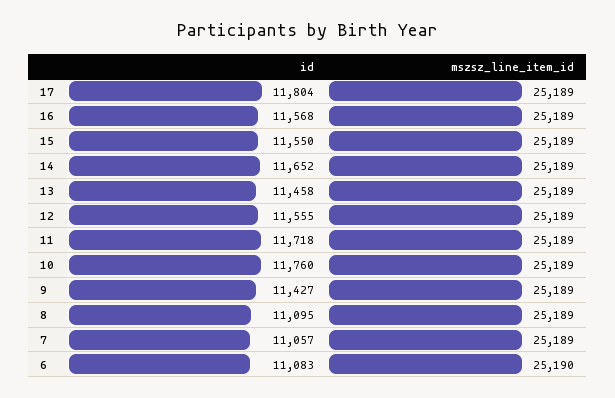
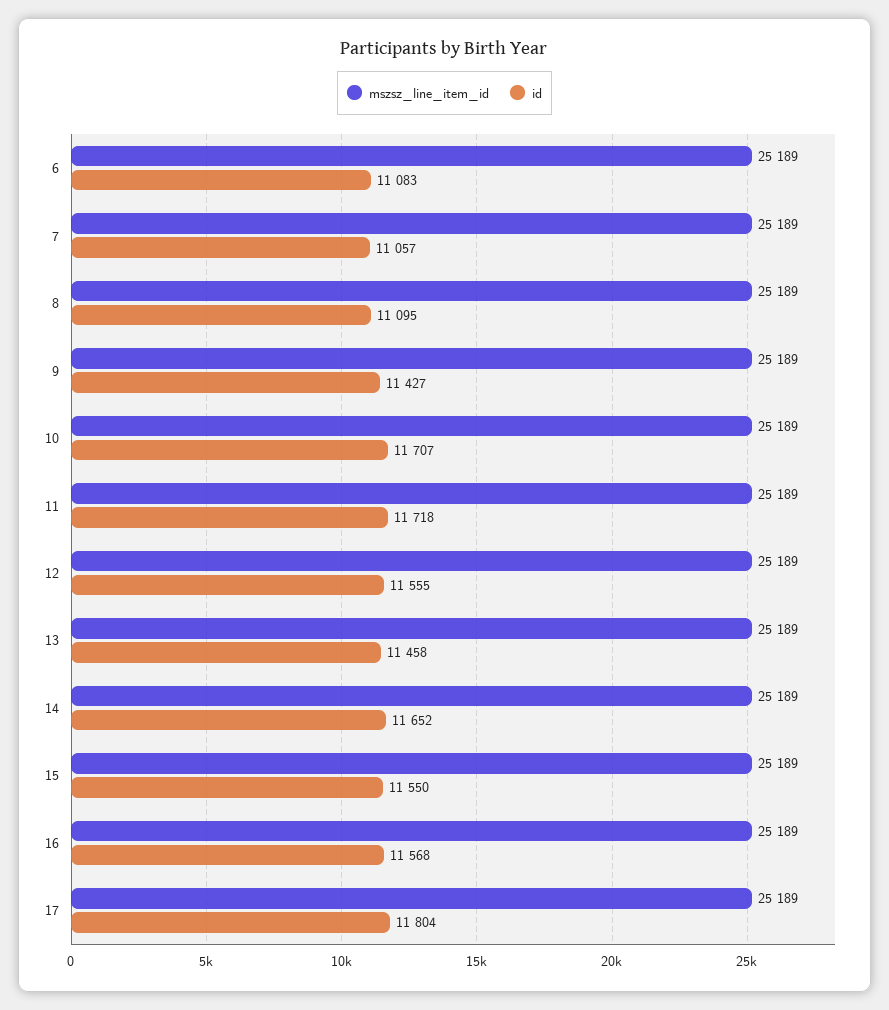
  {
    "id": {
      "17": 11804,
      "16": 11568,
      "15": 11550,
      "14": 11652,
      "13": 11458,
      "12": 11555,
      "11": 11718,
-     "10": 11760,
+     "10": 11707,
      "9": 11427,
      "8": 11095,
      "7": 11057,
      "6": 11083
    },
    "mszsz_line_item_id": {
      "17": 25189,
      "16": 25189,
      "15": 25189,
      "14": 25189,
      "13": 25189,
      "12": 25189,
      "11": 25189,
      "10": 25189,
      "9": 25189,
      "8": 25189,
      "7": 25189,
-     "6": 25190
+     "6": 25189
    }
  }

